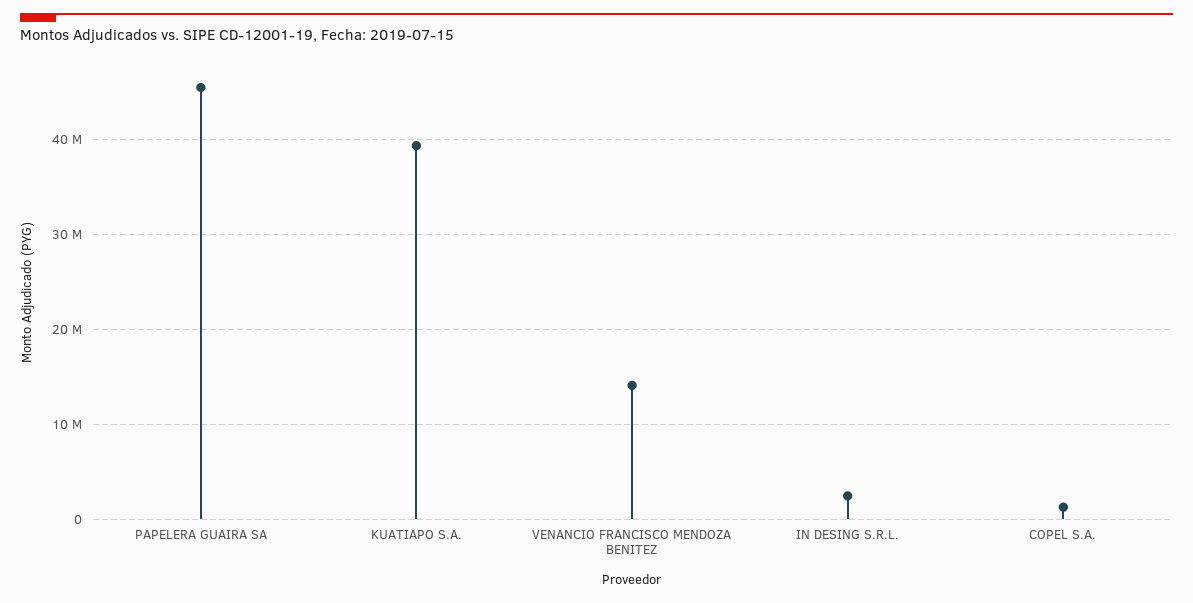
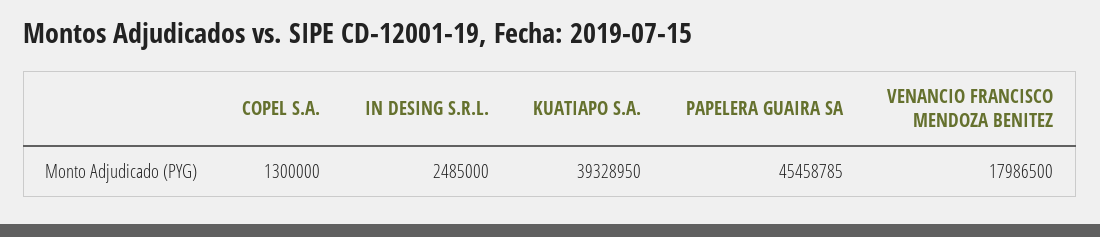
  {
    "PAPELERA GUAIRA SA": 45458785,
    "KUATIAPO S.A.": 39328950,
-   "VENANCIO FRANCISCO MENDOZA BENITEZ": 14000000,
+   "VENANCIO FRANCISCO MENDOZA BENITEZ": 17986500,
    "IN DESING S.R.L.": 2485000,
    "COPEL S.A.": 1300000
  }

